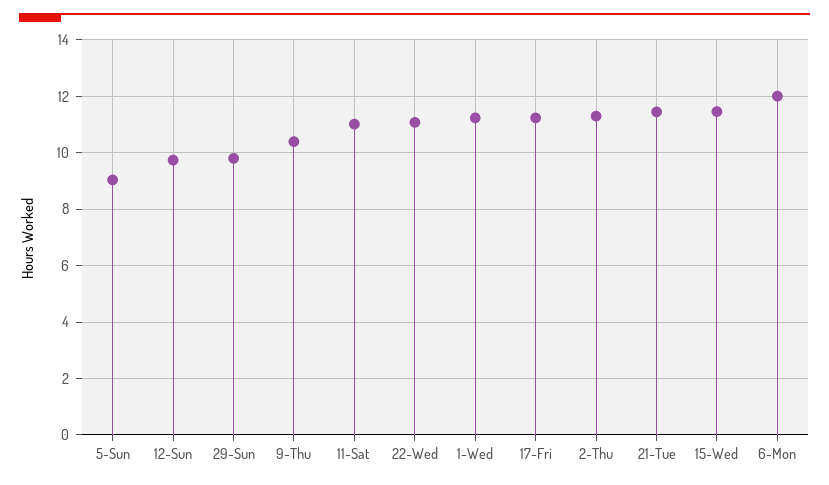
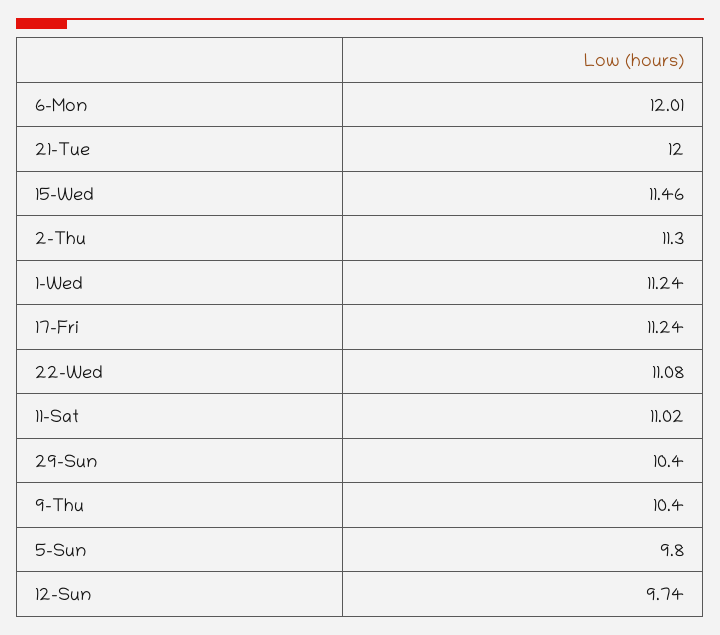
  {
-   "5-Sun": 9,
+   "5-Sun": 9.8,
    "12-Sun": 9.74,
-   "29-Sun": 9.75,
+   "29-Sun": 10.4,
    "9-Thu": 10.4,
    "11-Sat": 11.02,
    "22-Wed": 11.08,
    "1-Wed": 11.24,
    "17-Fri": 11.24,
    "2-Thu": 11.3,
-   "21-Tue": 11.5,
+   "21-Tue": 12,
    "15-Wed": 11.46,
    "6-Mon": 12.01
  }

